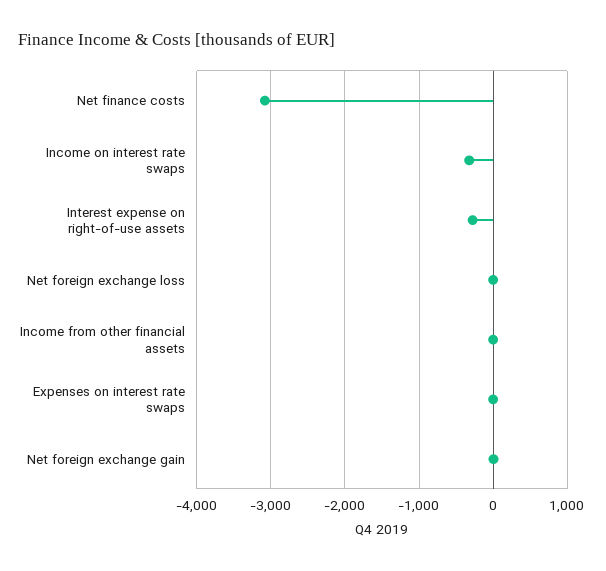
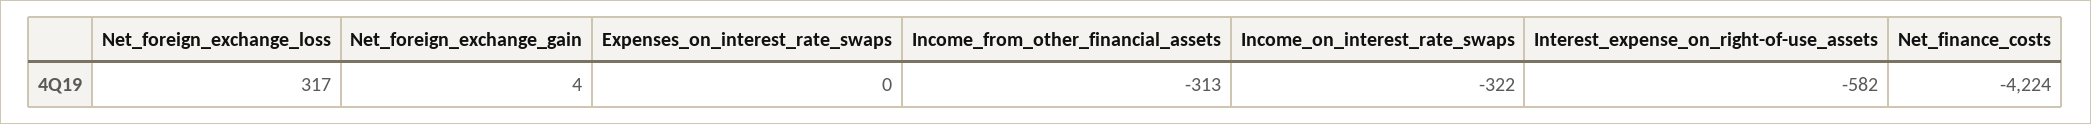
  {
-   "Net finance costs": -3100,
+   "Net finance costs": -4224,
    "Income on interest rate swaps": -322,
-   "Interest expense on right-of-use assets": -300,
+   "Interest expense on right-of-use assets": -582,
-   "Net foreign exchange loss": 0,
+   "Net foreign exchange loss": 317,
-   "Income from other financial assets": 0,
+   "Income from other financial assets": -313,
    "Expenses on interest rate swaps": 0,
    "Net foreign exchange gain": 4
  }

